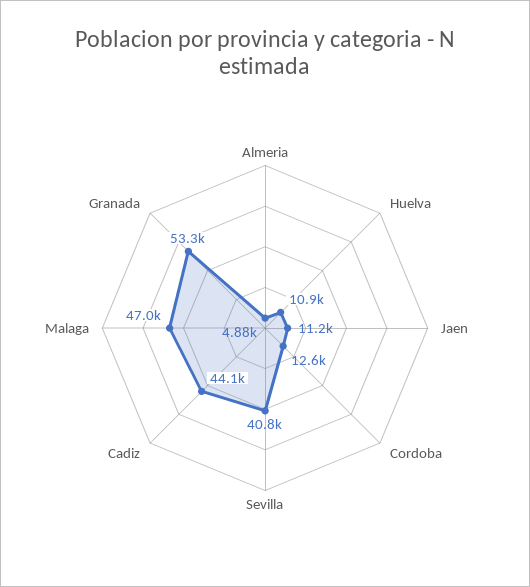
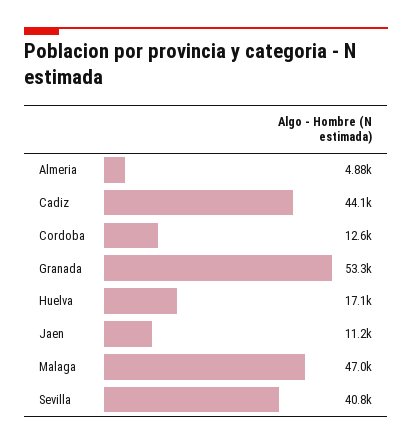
  {
    "Almeria": 4880,
-   "Huelva": 10900,
+   "Huelva": 17100,
    "Jaen": 11200,
    "Cordoba": 12600,
    "Sevilla": 40800,
    "Cadiz": 44100,
    "Malaga": 47000,
    "Granada": 53300
  }

